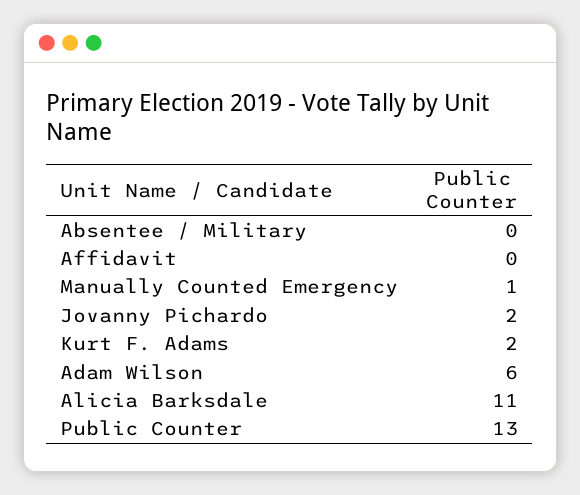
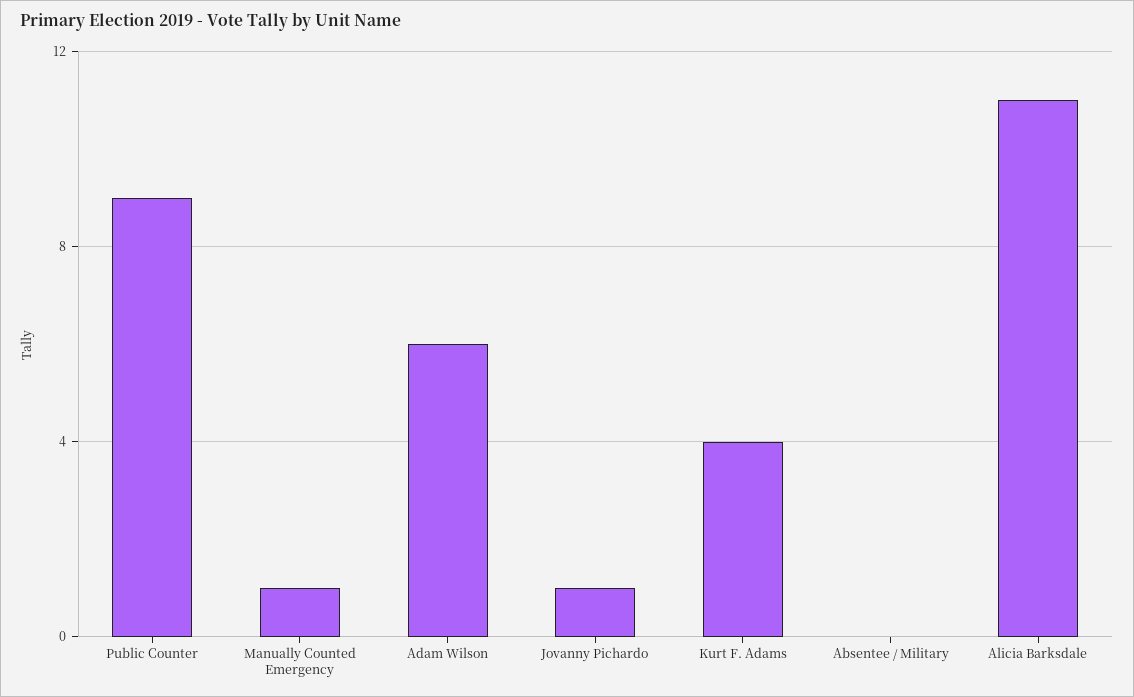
  {
    "Absentee / Military": 0,
-   "Affidavit": 0,
    "Manually Counted Emergency": 1,
-   "Jovanny Pichardo": 2,
+   "Jovanny Pichardo": 1,
-   "Kurt F. Adams": 2,
+   "Kurt F. Adams": 4,
    "Adam Wilson": 6,
    "Alicia Barksdale": 11,
-   "Public Counter": 13
+   "Public Counter": 9
  }

